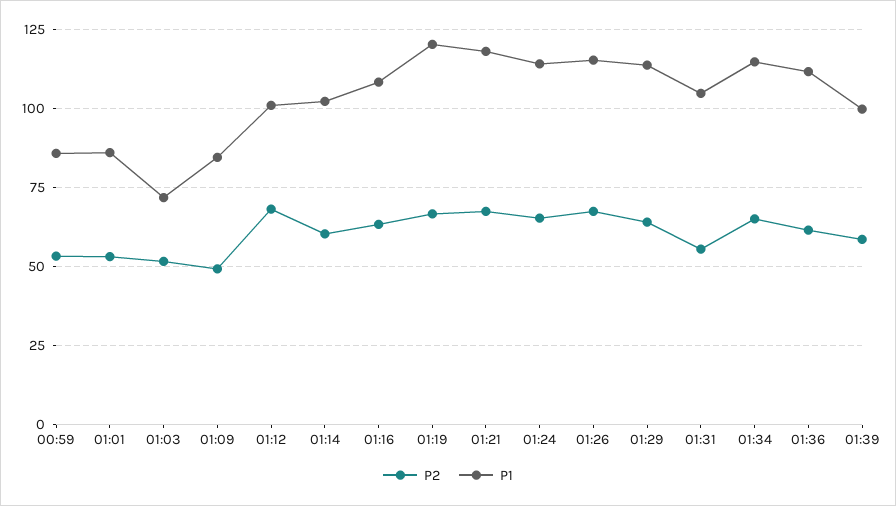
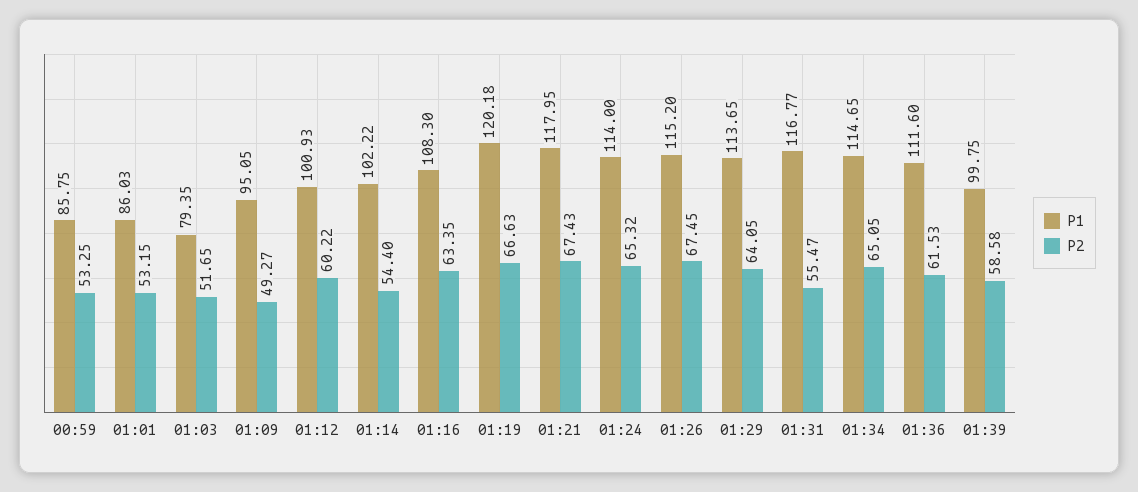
  {
    "P2": {
      "00:59": 53.25,
      "01:01": 53.15,
      "01:03": 51.65,
      "01:09": 49.27,
-     "01:12": 67.5,
+     "01:12": 60.22,
-     "01:14": 60,
+     "01:14": 54.4,
      "01:16": 63.35,
      "01:19": 66.63,
      "01:21": 67.43,
      "01:24": 65.32,
      "01:26": 67.45,
      "01:29": 64.05,
      "01:31": 55.47,
      "01:34": 65.05,
      "01:36": 61.53,
      "01:39": 58.58
    },
    "P1": {
      "00:59": 85.75,
      "01:01": 86.03,
-     "01:03": 72.5,
+     "01:03": 79.35,
-     "01:09": 85,
+     "01:09": 95.05,
      "01:12": 100.93,
      "01:14": 102.22,
      "01:16": 108.3,
      "01:19": 120.18,
      "01:21": 117.95,
      "01:24": 114,
      "01:26": 115.2,
      "01:29": 113.65,
-     "01:31": 105,
+     "01:31": 116.77,
      "01:34": 114.65,
      "01:36": 111.6,
      "01:39": 99.75
    }
  }

